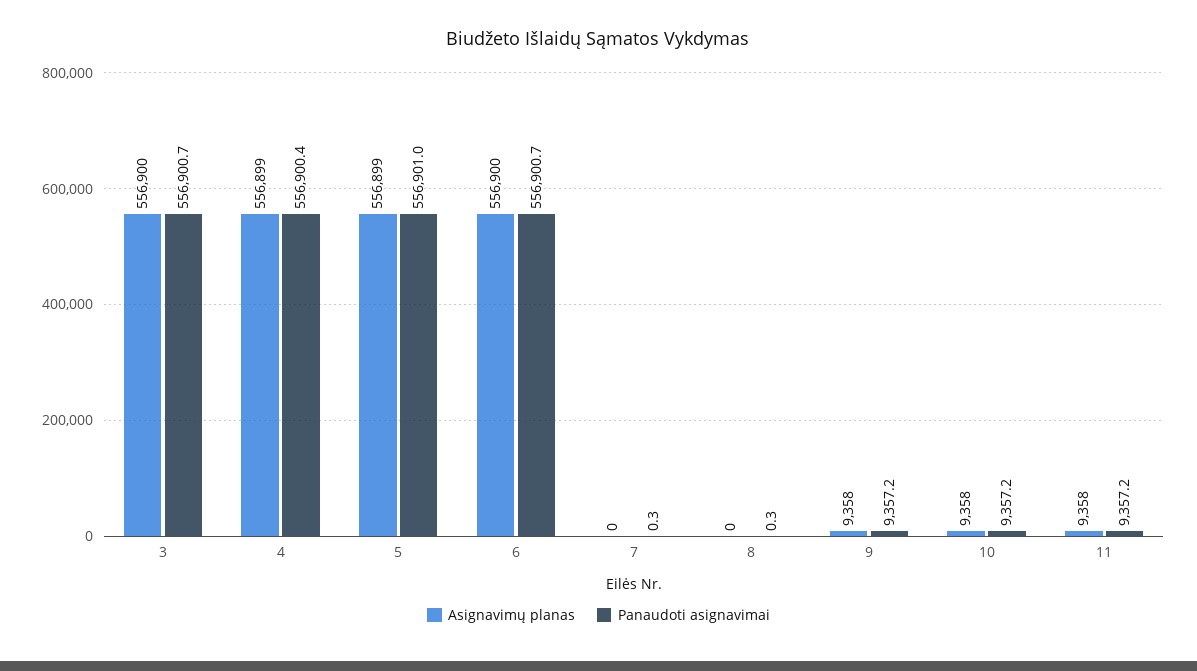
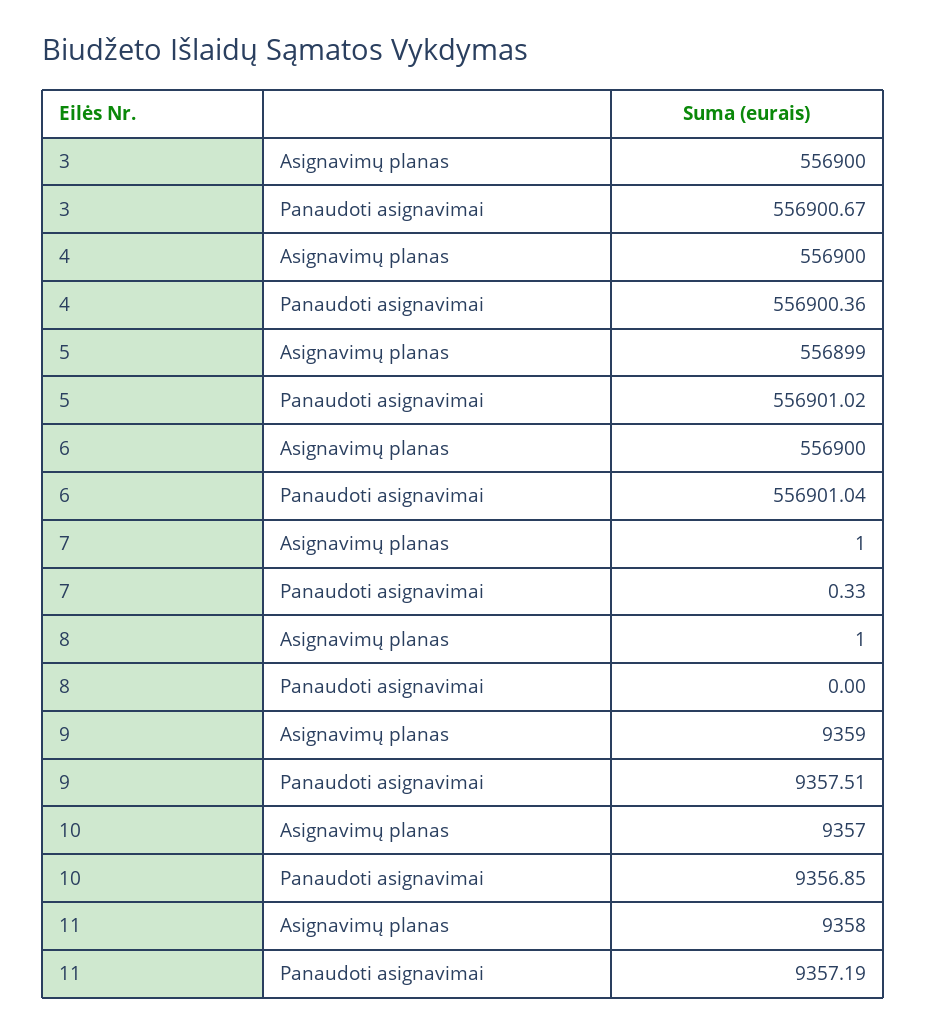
  {
    "Asignavimų planas": {
      "3": 556900,
-     "4": 556899,
+     "4": 556900,
      "5": 556899,
      "6": 556900,
-     "7": 0,
+     "7": 1,
-     "8": 0,
+     "8": 1,
-     "9": 9358,
+     "9": 9359,
-     "10": 9358,
+     "10": 9357,
      "11": 9358
    },
    "Panaudoti asignavimai": {
      "3": 556900.67,
      "4": 556900.36,
      "5": 556901.02,
-     "6": 556900.7,
+     "6": 556901.04,
      "7": 0.33,
-     "8": 0.3,
+     "8": 0,
-     "9": 9357.2,
+     "9": 9357.51,
-     "10": 9357.2,
+     "10": 9356.85,
      "11": 9357.19
    }
  }

